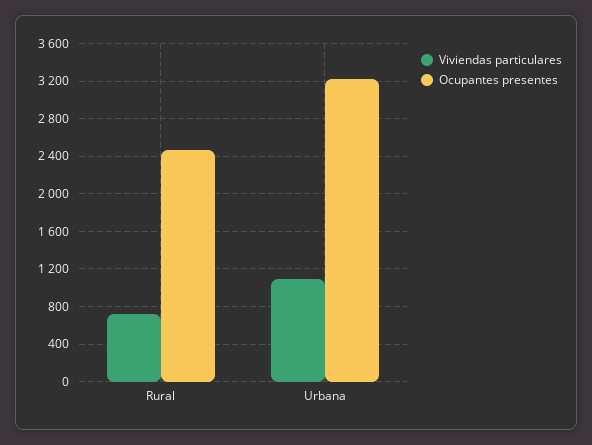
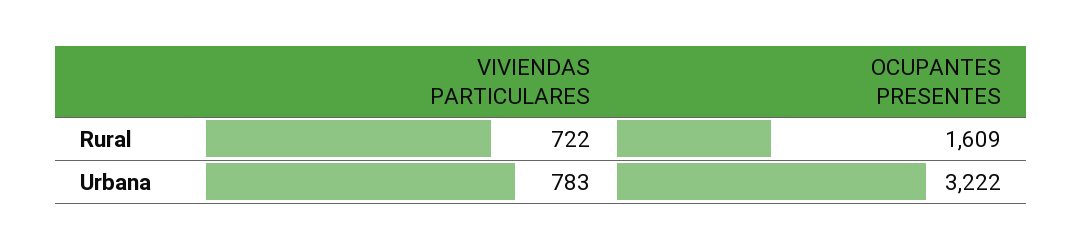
  {
    "Viviendas particulares": {
      "Rural": 722,
-     "Urbana": 1100
+     "Urbana": 783
    },
    "Ocupantes presentes": {
-     "Rural": 2500,
+     "Rural": 1609,
      "Urbana": 3222
    }
  }

